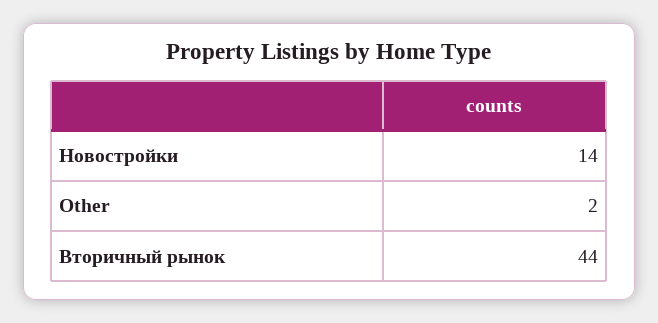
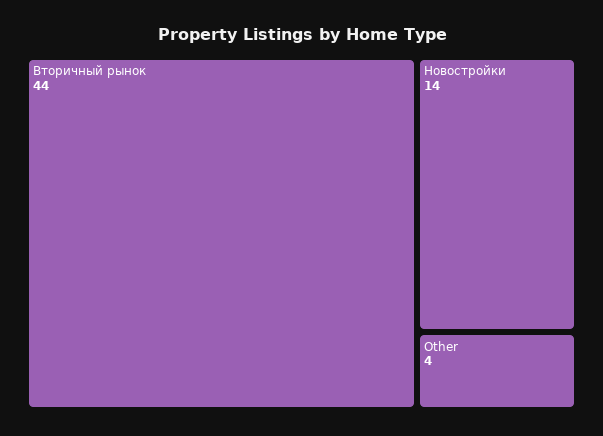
  {
    "Новостройки": 14,
-   "Other": 2,
+   "Other": 4,
    "Вторичный рынок": 44
  }

